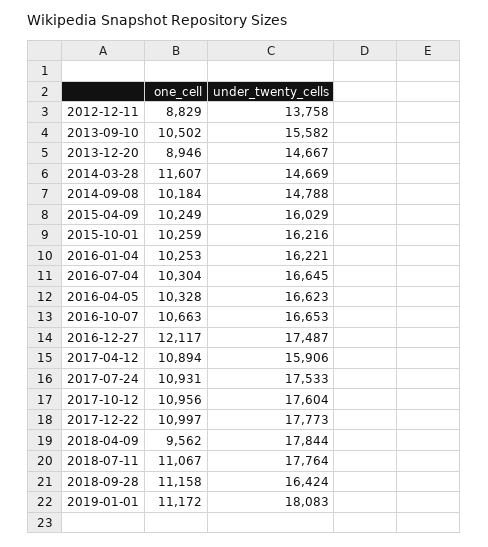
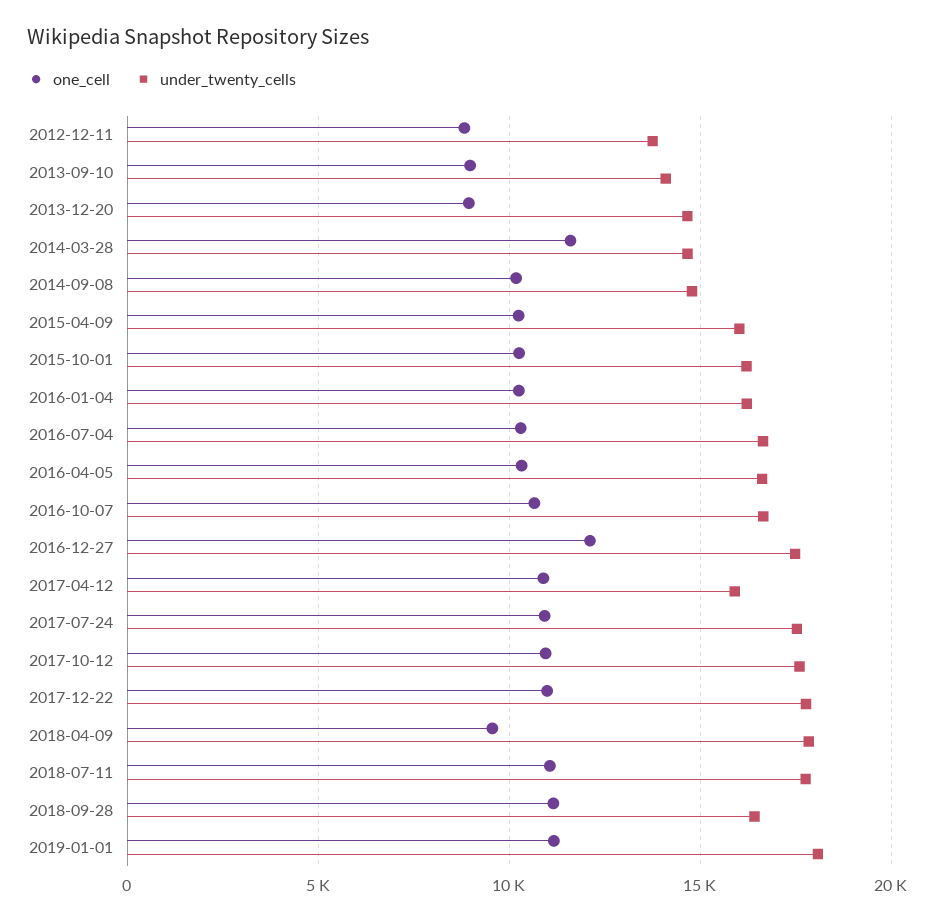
  {
    "one_cell": {
      "2012-12-11": 8829,
-     "2013-09-10": 10502,
+     "2013-09-10": 9000,
      "2013-12-20": 8946,
      "2014-03-28": 11607,
      "2014-09-08": 10184,
      "2015-04-09": 10249,
      "2015-10-01": 10259,
      "2016-01-04": 10253,
      "2016-07-04": 10304,
      "2016-04-05": 10328,
      "2016-10-07": 10663,
      "2016-12-27": 12117,
      "2017-04-12": 10894,
      "2017-07-24": 10931,
      "2017-10-12": 10956,
      "2017-12-22": 10997,
      "2018-04-09": 9562,
      "2018-07-11": 11067,
      "2018-09-28": 11158,
      "2019-01-01": 11172
    },
    "under_twenty_cells": {
      "2012-12-11": 13758,
-     "2013-09-10": 15582,
+     "2013-09-10": 14000,
      "2013-12-20": 14667,
      "2014-03-28": 14669,
      "2014-09-08": 14788,
      "2015-04-09": 16029,
      "2015-10-01": 16216,
      "2016-01-04": 16221,
      "2016-07-04": 16645,
      "2016-04-05": 16623,
      "2016-10-07": 16653,
      "2016-12-27": 17487,
      "2017-04-12": 15906,
      "2017-07-24": 17533,
      "2017-10-12": 17604,
      "2017-12-22": 17773,
      "2018-04-09": 17844,
      "2018-07-11": 17764,
      "2018-09-28": 16424,
      "2019-01-01": 18083
    }
  }

